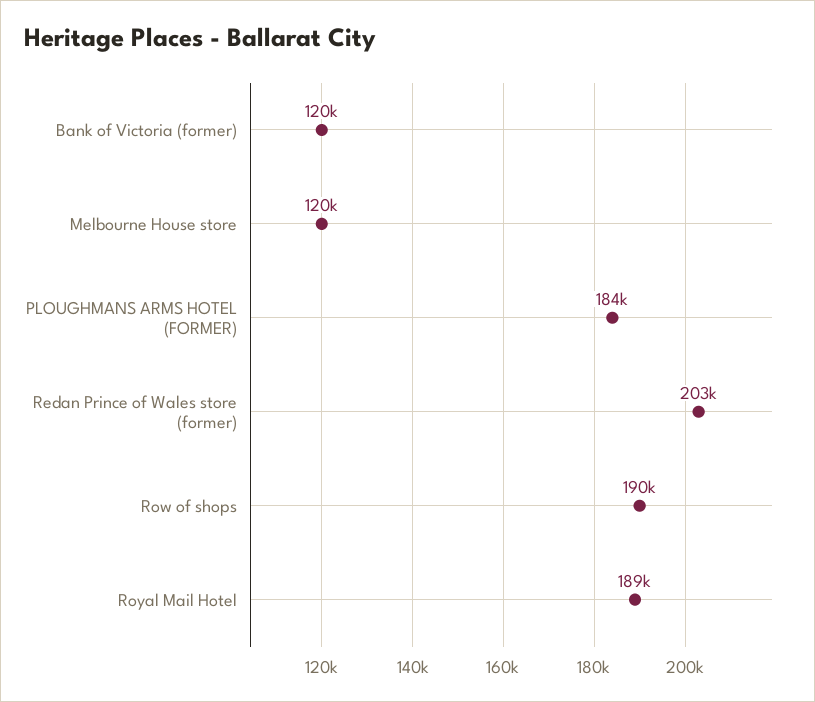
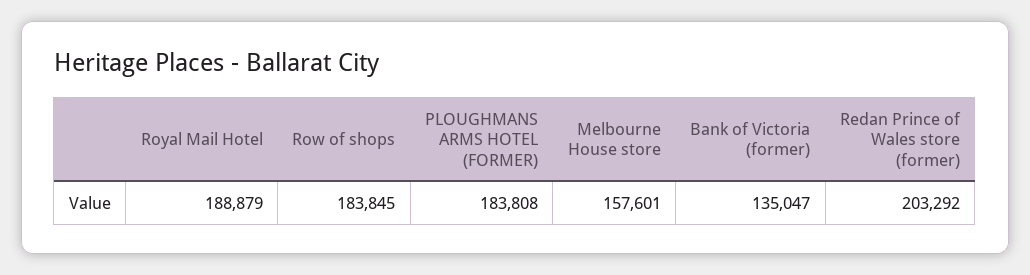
  {
-   "Bank of Victoria (former)": 120000,
+   "Bank of Victoria (former)": 135047,
-   "Melbourne House store": 120000,
+   "Melbourne House store": 157601,
    "PLOUGHMANS ARMS HOTEL (FORMER)": 183808,
    "Redan Prince of Wales store (former)": 203292,
-   "Row of shops": 190000,
+   "Row of shops": 183845,
    "Royal Mail Hotel": 188879
  }

